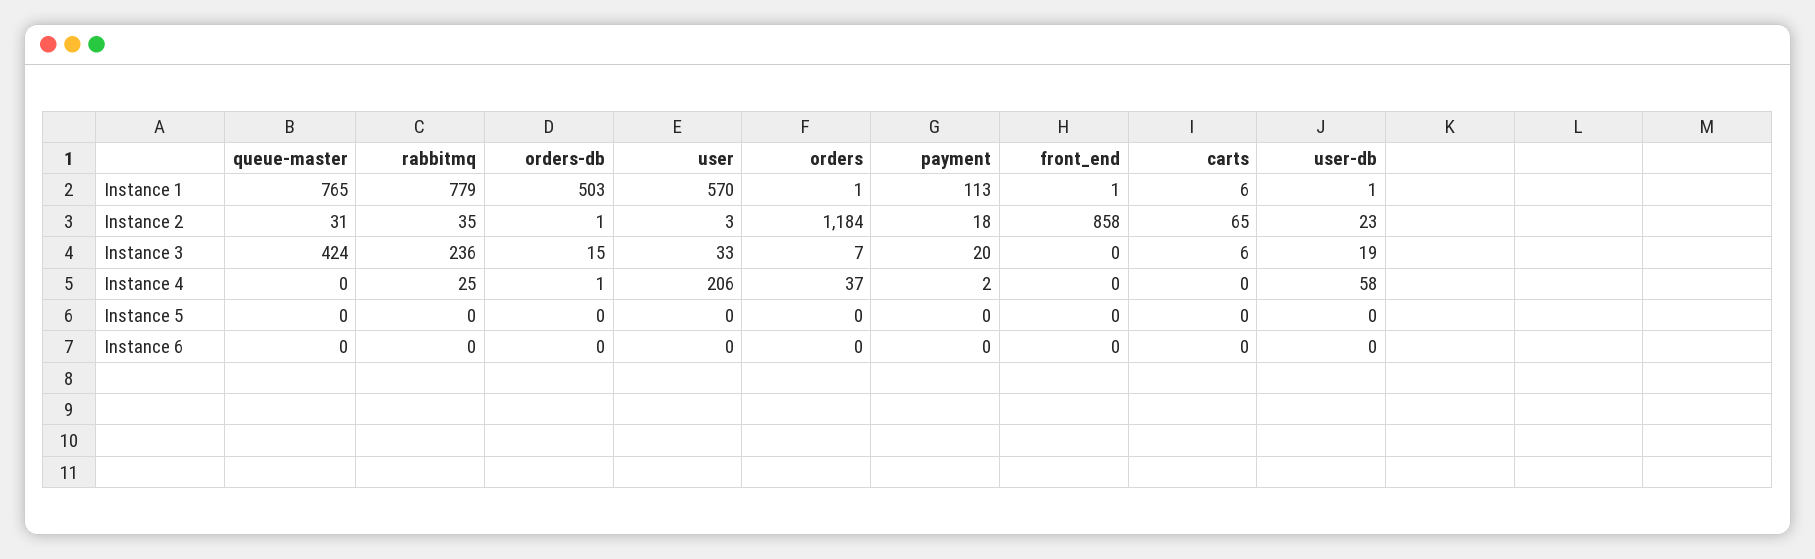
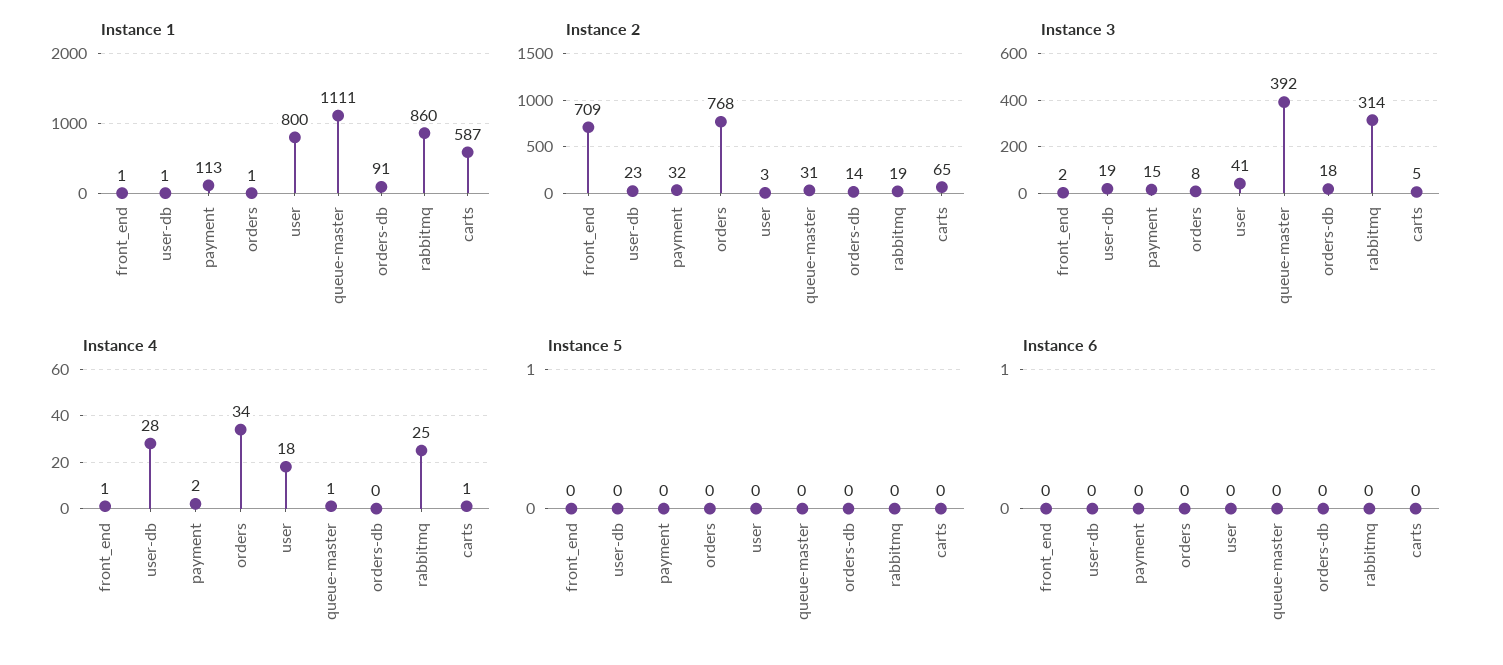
  {
    "Instance 1": {
-     "queue-master": 765,
+     "queue-master": 1111,
-     "rabbitmq": 779,
+     "rabbitmq": 860,
-     "orders-db": 503,
+     "orders-db": 91,
-     "user": 570,
+     "user": 800,
      "orders": 1,
      "payment": 113,
      "front_end": 1,
-     "carts": 6,
+     "carts": 587,
      "user-db": 1
    },
    "Instance 2": {
      "queue-master": 31,
-     "rabbitmq": 35,
+     "rabbitmq": 19,
-     "orders-db": 1,
+     "orders-db": 14,
      "user": 3,
-     "orders": 1184,
+     "orders": 768,
-     "payment": 18,
+     "payment": 32,
-     "front_end": 858,
+     "front_end": 709,
      "carts": 65,
      "user-db": 23
    },
    "Instance 3": {
-     "queue-master": 424,
+     "queue-master": 392,
-     "rabbitmq": 236,
+     "rabbitmq": 314,
-     "orders-db": 15,
+     "orders-db": 18,
-     "user": 33,
+     "user": 41,
-     "orders": 7,
+     "orders": 8,
-     "payment": 20,
+     "payment": 15,
-     "front_end": 0,
+     "front_end": 2,
-     "carts": 6,
+     "carts": 5,
      "user-db": 19
    },
    "Instance 4": {
-     "queue-master": 0,
+     "queue-master": 1,
      "rabbitmq": 25,
-     "orders-db": 1,
+     "orders-db": 0,
-     "user": 206,
+     "user": 18,
-     "orders": 37,
+     "orders": 34,
      "payment": 2,
-     "front_end": 0,
+     "front_end": 1,
-     "carts": 0,
+     "carts": 1,
-     "user-db": 58
+     "user-db": 28
    },
    "Instance 5": {
      "queue-master": 0,
      "rabbitmq": 0,
      "orders-db": 0,
      "user": 0,
      "orders": 0,
      "payment": 0,
      "front_end": 0,
      "carts": 0,
      "user-db": 0
    },
    "Instance 6": {
      "queue-master": 0,
      "rabbitmq": 0,
      "orders-db": 0,
      "user": 0,
      "orders": 0,
      "payment": 0,
      "front_end": 0,
      "carts": 0,
      "user-db": 0
    }
  }

